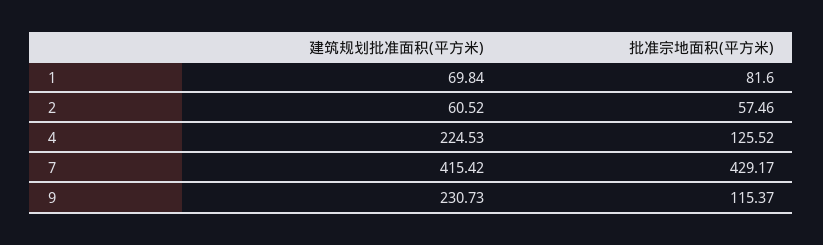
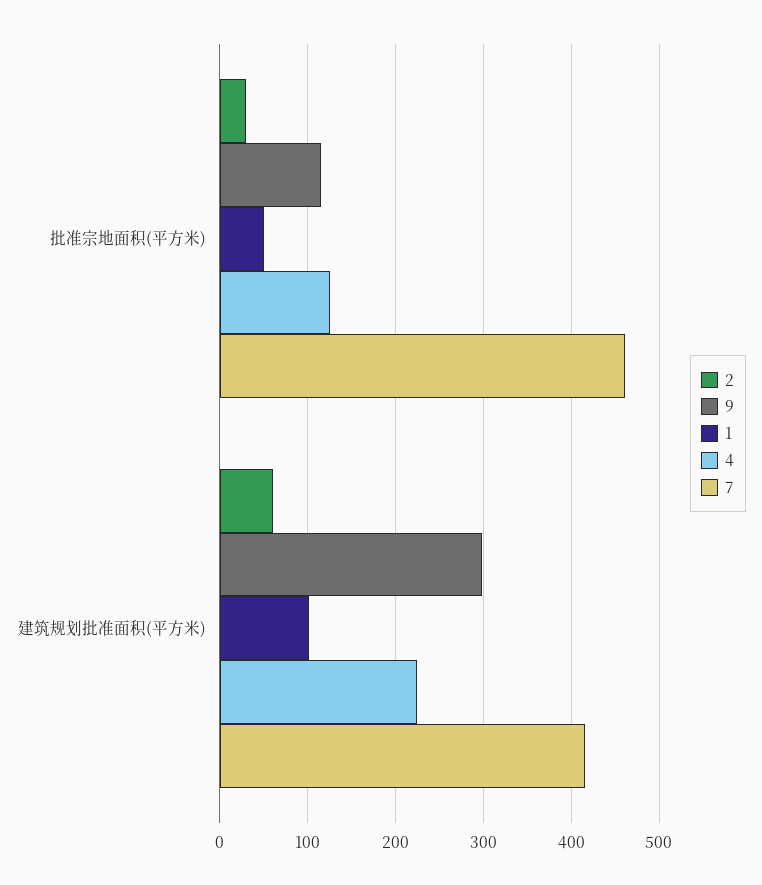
  {
    "1": {
-     "建筑规划批准面积(平方米)": 69.84,
+     "建筑规划批准面积(平方米)": 100,
-     "批准宗地面积(平方米)": 81.6
+     "批准宗地面积(平方米)": 50
    },
    "2": {
      "建筑规划批准面积(平方米)": 60.52,
-     "批准宗地面积(平方米)": 57.46
+     "批准宗地面积(平方米)": 30
    },
    "4": {
      "建筑规划批准面积(平方米)": 224.53,
      "批准宗地面积(平方米)": 125.52
    },
    "7": {
      "建筑规划批准面积(平方米)": 415.42,
-     "批准宗地面积(平方米)": 429.17
+     "批准宗地面积(平方米)": 460
    },
    "9": {
-     "建筑规划批准面积(平方米)": 230.73,
+     "建筑规划批准面积(平方米)": 300,
      "批准宗地面积(平方米)": 115.37
    }
  }

